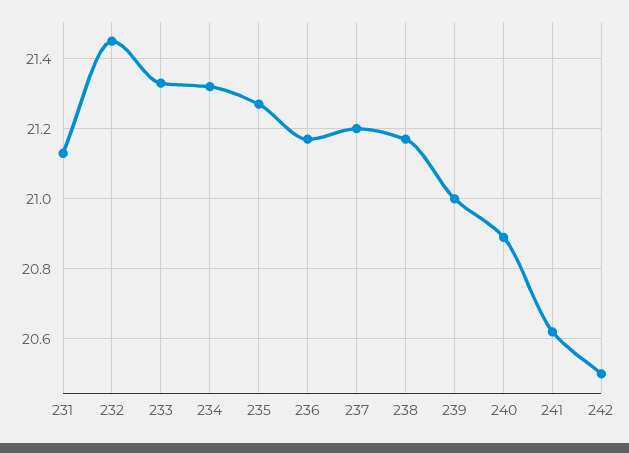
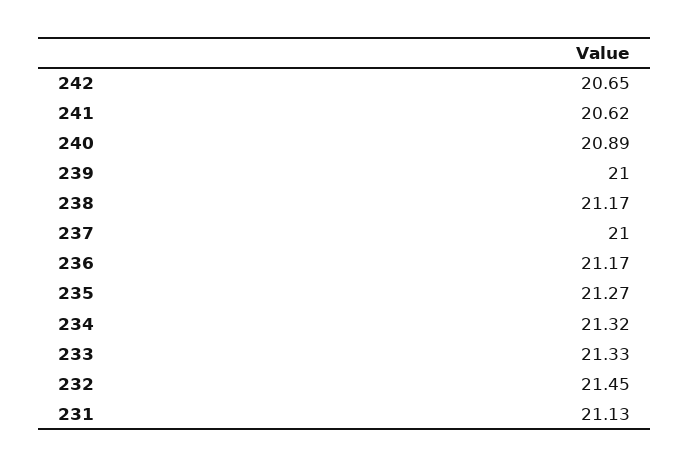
  {
    "231": 21.13,
    "232": 21.45,
    "233": 21.33,
    "234": 21.32,
    "235": 21.27,
    "236": 21.17,
-   "237": 21.2,
+   "237": 21,
    "238": 21.17,
    "239": 21,
    "240": 20.89,
    "241": 20.62,
-   "242": 20.5
+   "242": 20.65
  }

